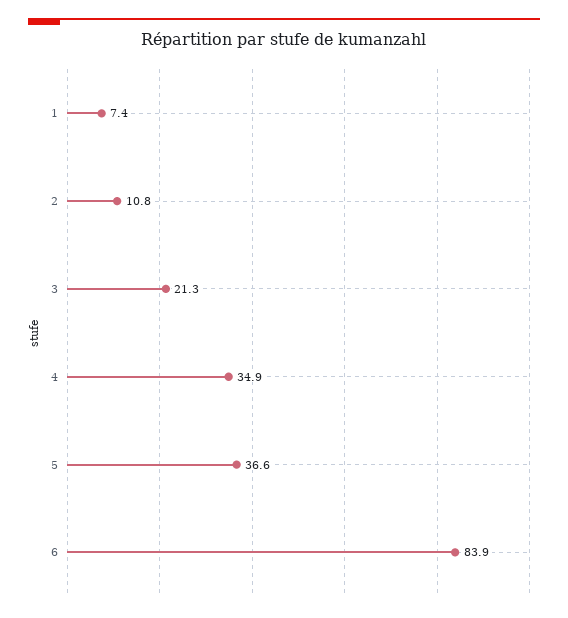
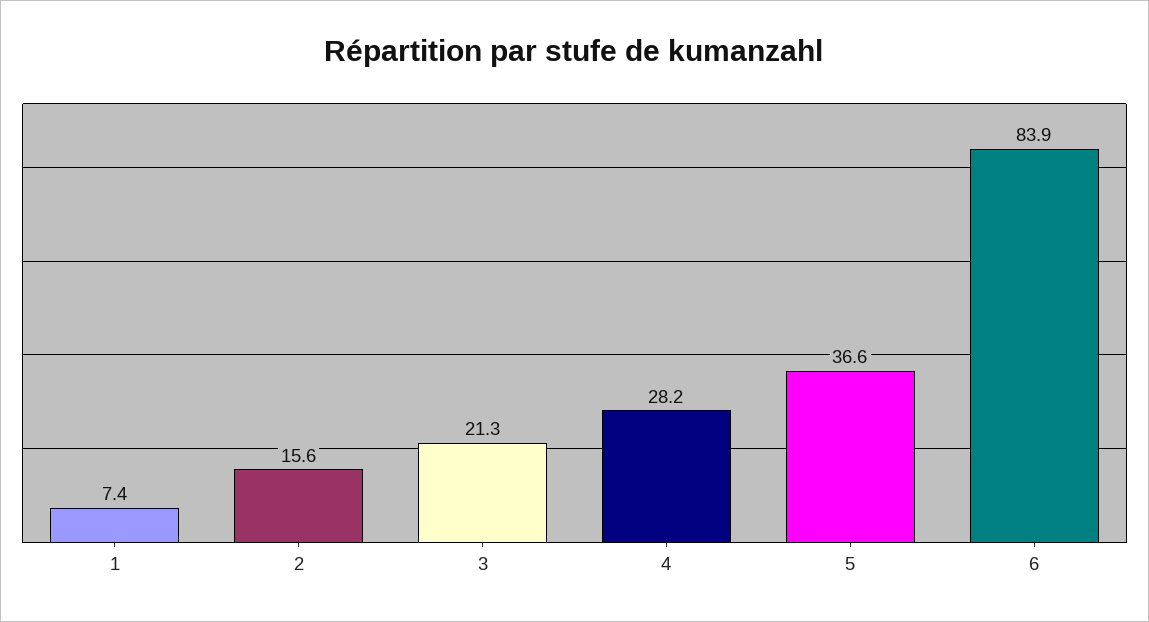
  {
    "1": 7.4,
-   "2": 10.8,
+   "2": 15.6,
    "3": 21.3,
-   "4": 34.9,
+   "4": 28.2,
    "5": 36.6,
    "6": 83.9
  }

